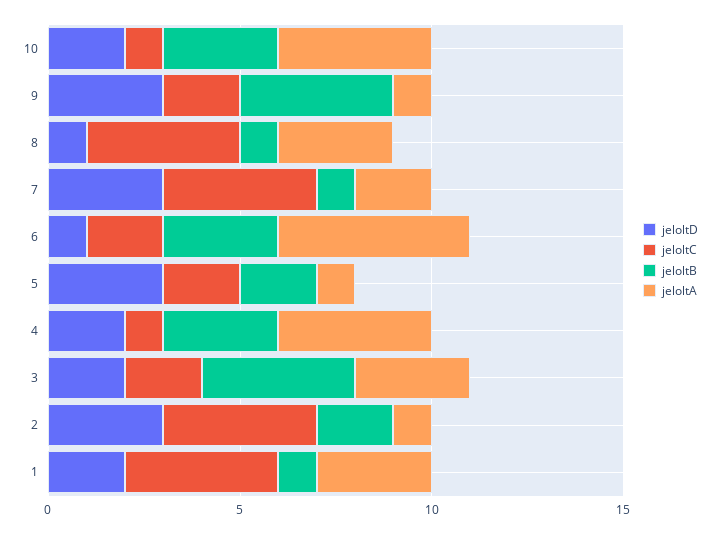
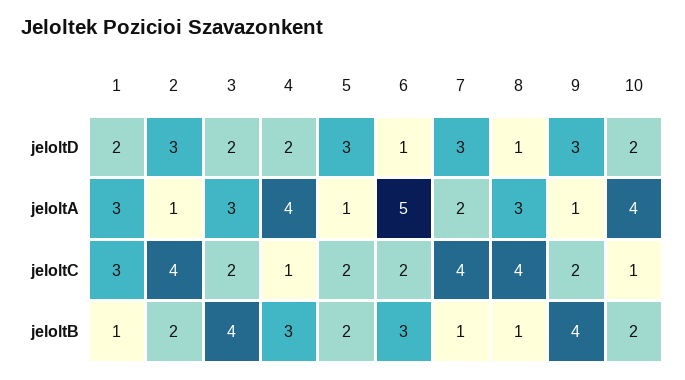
  {
    "jeloltD": {
      "10": 2,
      "9": 3,
      "8": 1,
      "7": 3,
      "6": 1,
      "5": 3,
      "4": 2,
      "3": 2,
      "2": 3,
      "1": 2
    },
    "jeloltC": {
      "10": 1,
      "9": 2,
      "8": 4,
      "7": 4,
      "6": 2,
      "5": 2,
      "4": 1,
      "3": 2,
      "2": 4,
-     "1": 4
+     "1": 3
    },
    "jeloltB": {
-     "10": 3,
+     "10": 2,
      "9": 4,
      "8": 1,
      "7": 1,
      "6": 3,
      "5": 2,
      "4": 3,
      "3": 4,
      "2": 2,
      "1": 1
    },
    "jeloltA": {
      "10": 4,
      "9": 1,
      "8": 3,
      "7": 2,
      "6": 5,
      "5": 1,
      "4": 4,
      "3": 3,
      "2": 1,
      "1": 3
    }
  }

